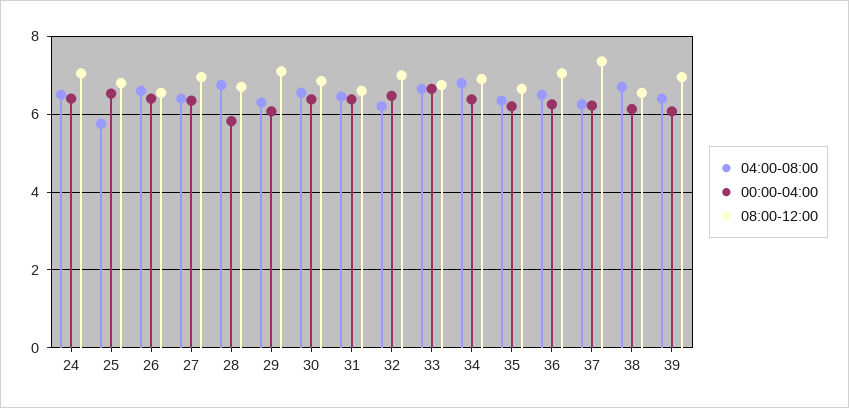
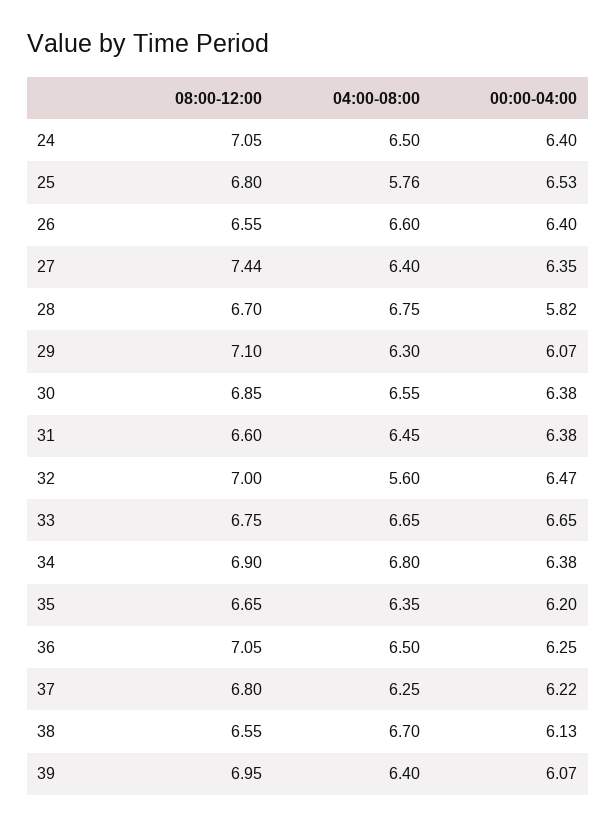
  {
    "04:00-08:00": {
      "24": 6.5,
      "25": 5.76,
      "26": 6.6,
      "27": 6.4,
      "28": 6.75,
      "29": 6.3,
      "30": 6.55,
      "31": 6.45,
-     "32": 6.2,
+     "32": 5.6,
      "33": 6.65,
      "34": 6.8,
      "35": 6.35,
      "36": 6.5,
      "37": 6.25,
      "38": 6.7,
      "39": 6.4
    },
    "00:00-04:00": {
      "24": 6.4,
      "25": 6.53,
      "26": 6.4,
      "27": 6.35,
      "28": 5.82,
      "29": 6.07,
      "30": 6.38,
      "31": 6.38,
      "32": 6.47,
      "33": 6.65,
      "34": 6.38,
      "35": 6.2,
      "36": 6.25,
      "37": 6.22,
      "38": 6.13,
      "39": 6.07
    },
    "08:00-12:00": {
      "24": 7.05,
      "25": 6.8,
      "26": 6.55,
-     "27": 7,
+     "27": 7.44,
      "28": 6.7,
      "29": 7.1,
      "30": 6.85,
      "31": 6.6,
      "32": 7,
      "33": 6.75,
      "34": 6.9,
      "35": 6.65,
      "36": 7.05,
-     "37": 7.4,
+     "37": 6.8,
      "38": 6.55,
      "39": 6.95
    }
  }

